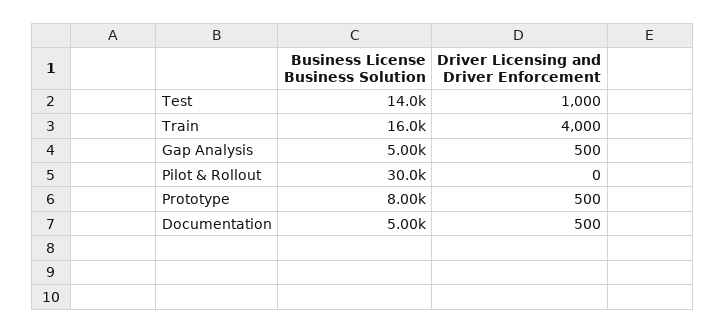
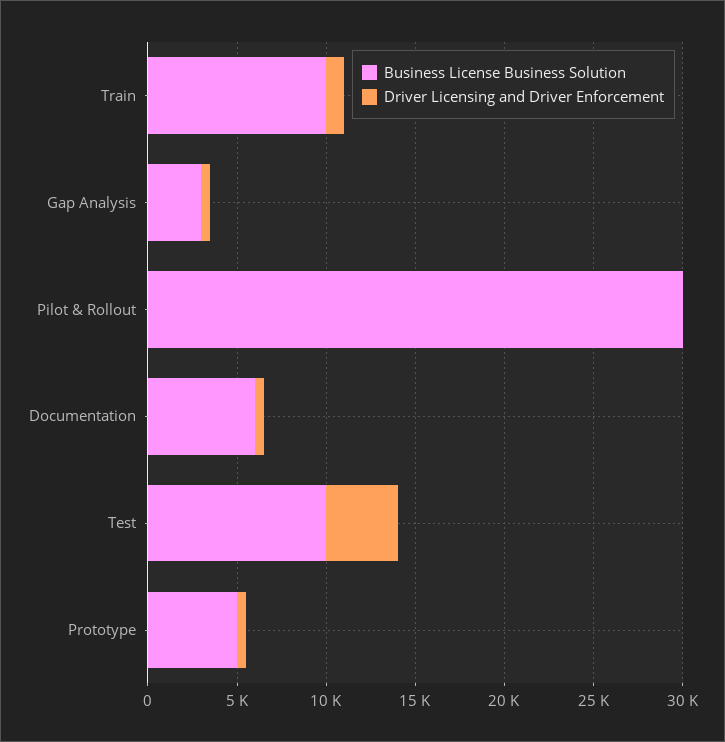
  {
    "Business License Business Solution": {
-     "Test": 14000,
+     "Test": 10000,
-     "Train": 16000,
+     "Train": 10000,
-     "Gap Analysis": 5000,
+     "Gap Analysis": 3000,
      "Pilot & Rollout": 30000,
-     "Prototype": 8000,
+     "Prototype": 5000,
-     "Documentation": 5000
+     "Documentation": 6000
    },
    "Driver Licensing and Driver Enforcement": {
-     "Test": 1000,
+     "Test": 4000,
-     "Train": 4000,
+     "Train": 1000,
      "Gap Analysis": 500,
      "Pilot & Rollout": 0,
      "Prototype": 500,
      "Documentation": 500
    }
  }

